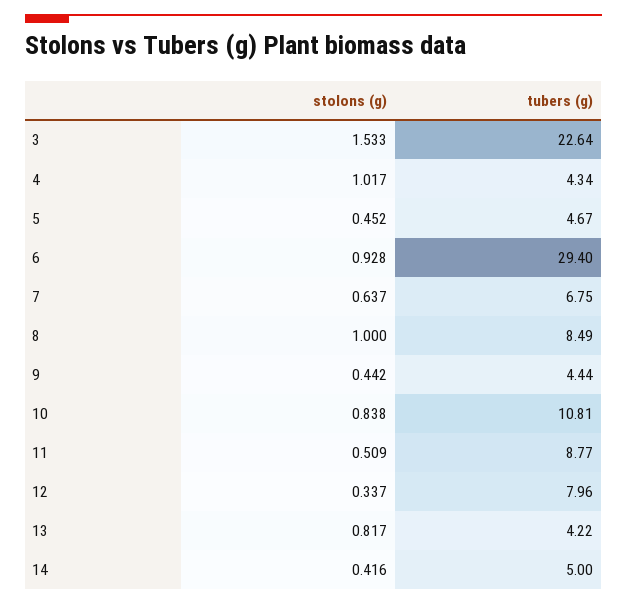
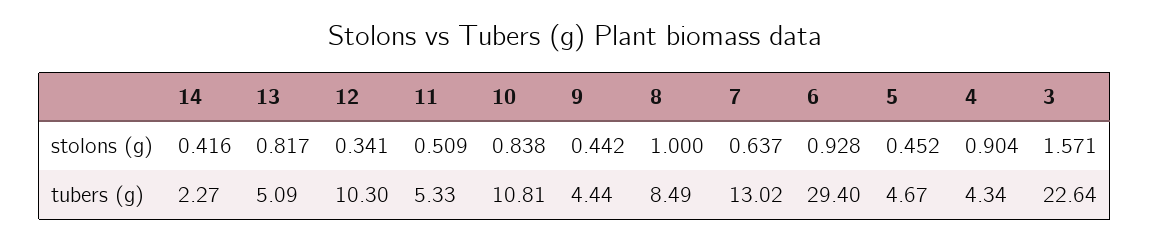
  {
    "stolons (g)": {
-     "3": 1.533,
+     "3": 1.571,
-     "4": 1.017,
+     "4": 0.904,
      "5": 0.452,
      "6": 0.928,
      "7": 0.637,
      "8": 1,
      "9": 0.442,
      "10": 0.838,
      "11": 0.509,
-     "12": 0.337,
+     "12": 0.341,
      "13": 0.817,
      "14": 0.416
    },
    "tubers (g)": {
      "3": 22.64,
      "4": 4.34,
      "5": 4.67,
      "6": 29.4,
-     "7": 6.75,
+     "7": 13.02,
      "8": 8.49,
      "9": 4.44,
      "10": 10.81,
-     "11": 8.77,
+     "11": 5.33,
-     "12": 7.96,
+     "12": 10.3,
-     "13": 4.22,
+     "13": 5.09,
-     "14": 5
+     "14": 2.27
    }
  }

